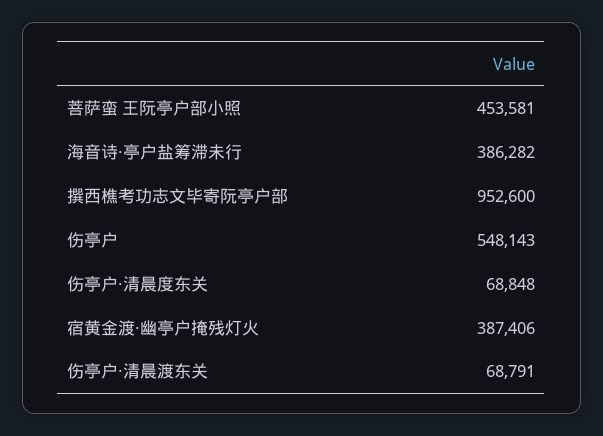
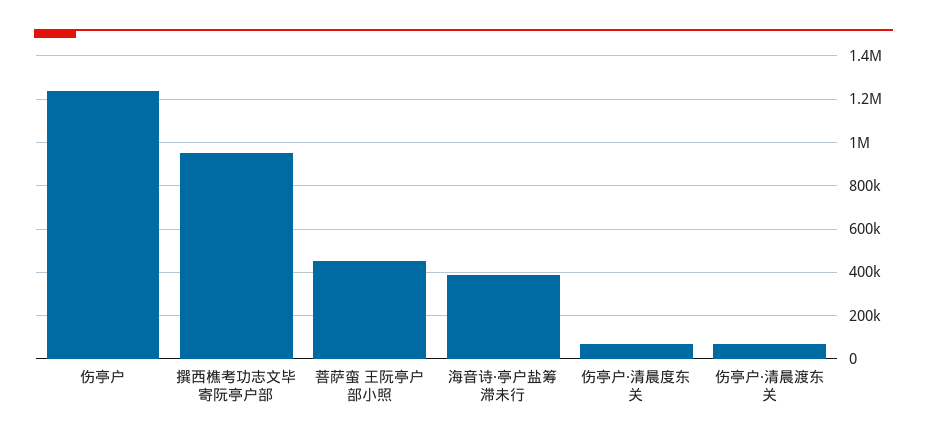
  {
    "菩萨蛮 王阮亭户部小照": 453581,
    "海音诗·亭户盐筹滞未行": 386282,
    "撰西樵考功志文毕寄阮亭户部": 952600,
-   "伤亭户": 548143,
+   "伤亭户": 1250000,
    "伤亭户·清晨度东关": 68848,
-   "宿黄金渡·幽亭户掩残灯火": 387406,
    "伤亭户·清晨渡东关": 68791
  }

